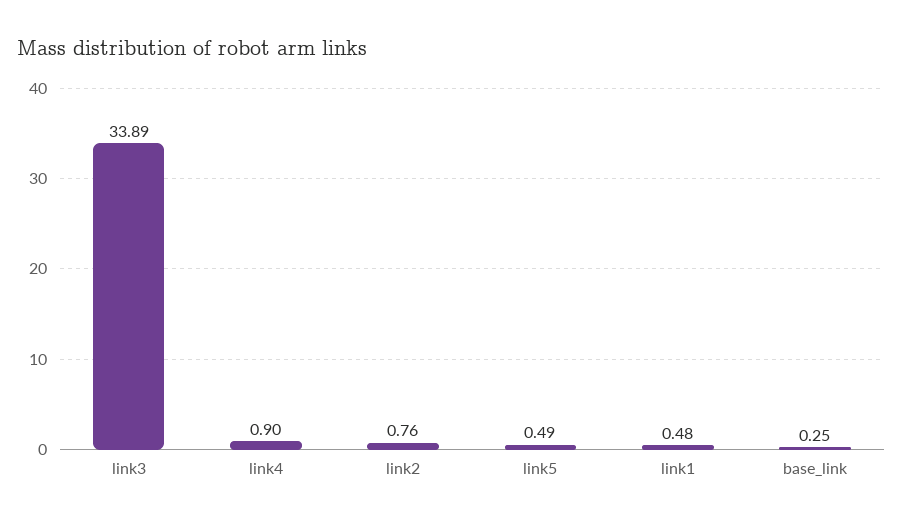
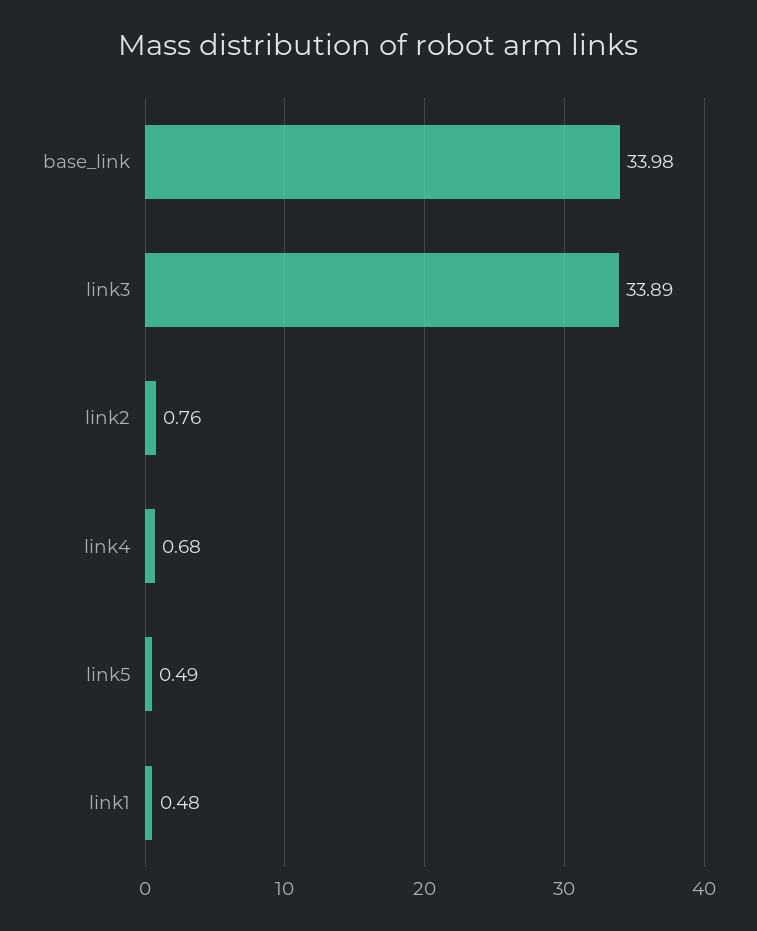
  {
    "link3": 33.89,
-   "link4": 0.9,
+   "link4": 0.68,
    "link2": 0.76,
    "link5": 0.49,
    "link1": 0.48,
-   "base_link": 0.25
+   "base_link": 33.98
  }

